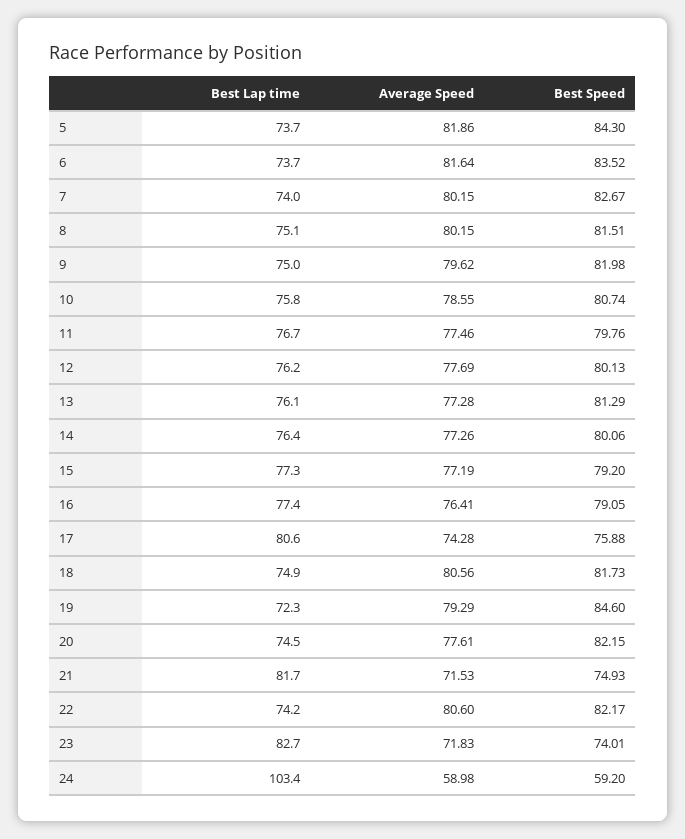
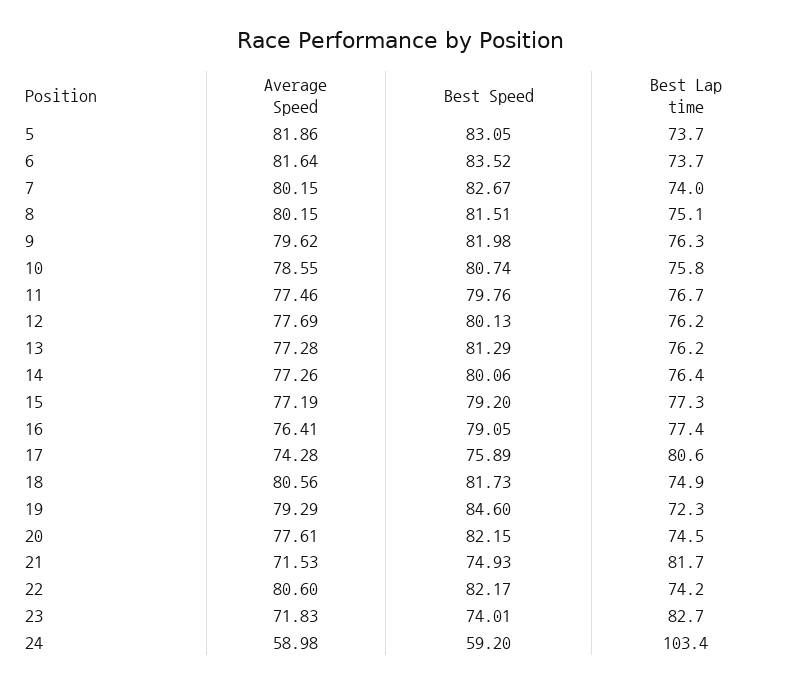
  {
    "Best Lap time": {
      "5": 73.7,
      "6": 73.7,
      "7": 74,
      "8": 75.1,
-     "9": 75,
+     "9": 76.3,
      "10": 75.8,
      "11": 76.7,
      "12": 76.2,
-     "13": 76.1,
+     "13": 76.2,
      "14": 76.4,
      "15": 77.3,
      "16": 77.4,
      "17": 80.6,
      "18": 74.9,
      "19": 72.3,
      "20": 74.5,
      "21": 81.7,
      "22": 74.2,
      "23": 82.7,
      "24": 103.4
    },
    "Average Speed": {
      "5": 81.86,
      "6": 81.64,
      "7": 80.15,
      "8": 80.15,
      "9": 79.62,
      "10": 78.55,
      "11": 77.46,
      "12": 77.69,
      "13": 77.28,
      "14": 77.26,
      "15": 77.19,
      "16": 76.41,
      "17": 74.28,
      "18": 80.56,
      "19": 79.29,
      "20": 77.61,
      "21": 71.53,
      "22": 80.6,
      "23": 71.83,
      "24": 58.98
    },
    "Best Speed": {
-     "5": 84.3,
+     "5": 83.05,
      "6": 83.52,
      "7": 82.67,
      "8": 81.51,
      "9": 81.98,
      "10": 80.74,
      "11": 79.76,
      "12": 80.13,
      "13": 81.29,
      "14": 80.06,
      "15": 79.2,
      "16": 79.05,
-     "17": 75.88,
+     "17": 75.89,
      "18": 81.73,
      "19": 84.6,
      "20": 82.15,
      "21": 74.93,
      "22": 82.17,
      "23": 74.01,
      "24": 59.2
    }
  }

